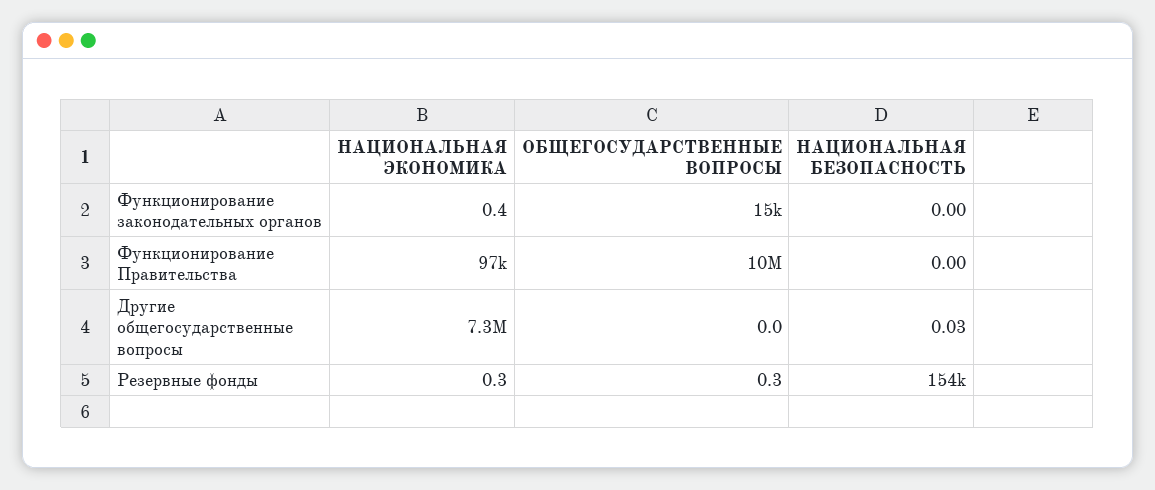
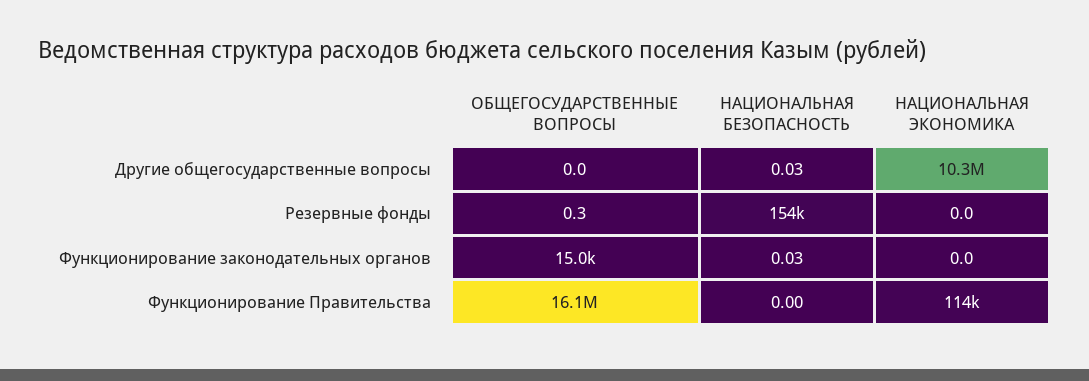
  {
    "НАЦИОНАЛЬНАЯ ЭКОНОМИКА": {
-     "Функционирование законодательных органов": 0.4,
+     "Функционирование законодательных органов": 0,
-     "Функционирование Правительства": 97000,
+     "Функционирование Правительства": 114000,
-     "Другие общегосударственные вопросы": 7300000,
+     "Другие общегосударственные вопросы": 10300000,
-     "Резервные фонды": 0.3
+     "Резервные фонды": 0
    },
    "ОБЩЕГОСУДАРСТВЕННЫЕ ВОПРОСЫ": {
      "Функционирование законодательных органов": 15000,
-     "Функционирование Правительства": 10000000,
+     "Функционирование Правительства": 16100000,
      "Другие общегосударственные вопросы": 0,
      "Резервные фонды": 0.3
    },
    "НАЦИОНАЛЬНАЯ БЕЗОПАСНОСТЬ": {
-     "Функционирование законодательных органов": 0,
+     "Функционирование законодательных органов": 0.03,
      "Функционирование Правительства": 0,
      "Другие общегосударственные вопросы": 0.03,
      "Резервные фонды": 154000
    }
  }

